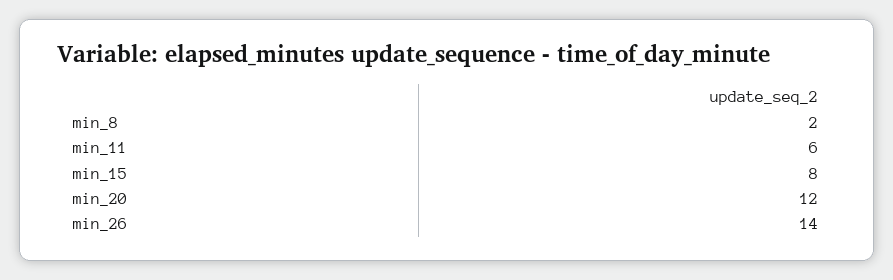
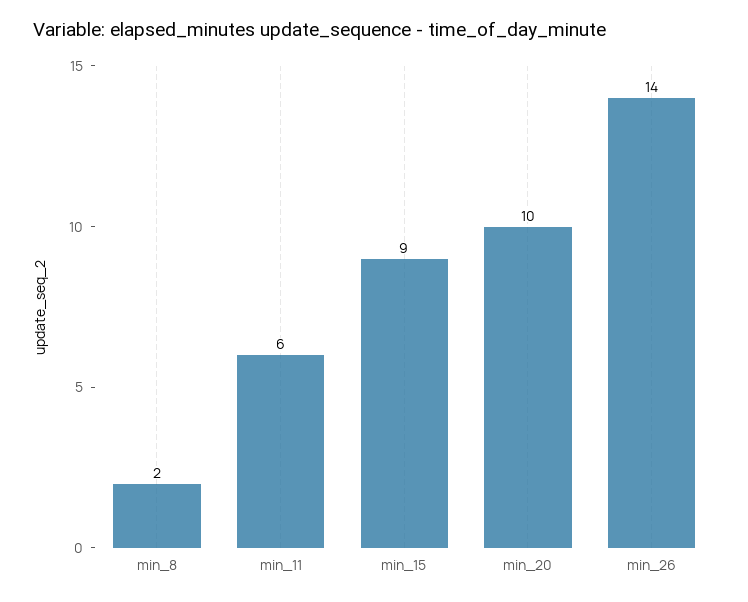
  {
    "min_8": 2,
    "min_11": 6,
-   "min_15": 8,
+   "min_15": 9,
-   "min_20": 12,
+   "min_20": 10,
    "min_26": 14
  }

